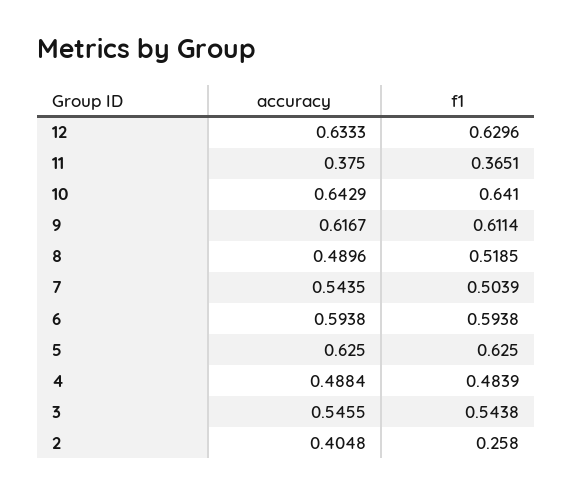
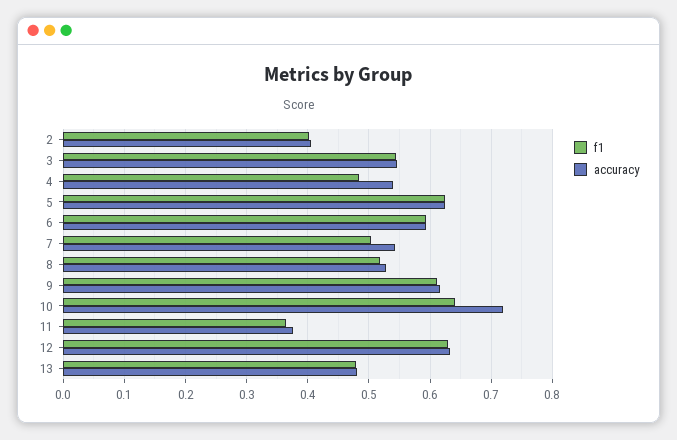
  {
    "accuracy": {
      "12": 0.6333,
      "11": 0.375,
-     "10": 0.6429,
+     "10": 0.72,
      "9": 0.6167,
-     "8": 0.4896,
+     "8": 0.53,
      "7": 0.5435,
      "6": 0.5938,
      "5": 0.625,
-     "4": 0.4884,
+     "4": 0.54,
      "3": 0.5455,
-     "2": 0.4048
+     "2": 0.4048,
+     "13": 0.48
    },
    "f1": {
      "12": 0.6296,
      "11": 0.3651,
      "10": 0.641,
      "9": 0.6114,
      "8": 0.5185,
      "7": 0.5039,
      "6": 0.5938,
      "5": 0.625,
      "4": 0.4839,
      "3": 0.5438,
-     "2": 0.258
+     "2": 0.4,
+     "13": 0.48
    }
  }

